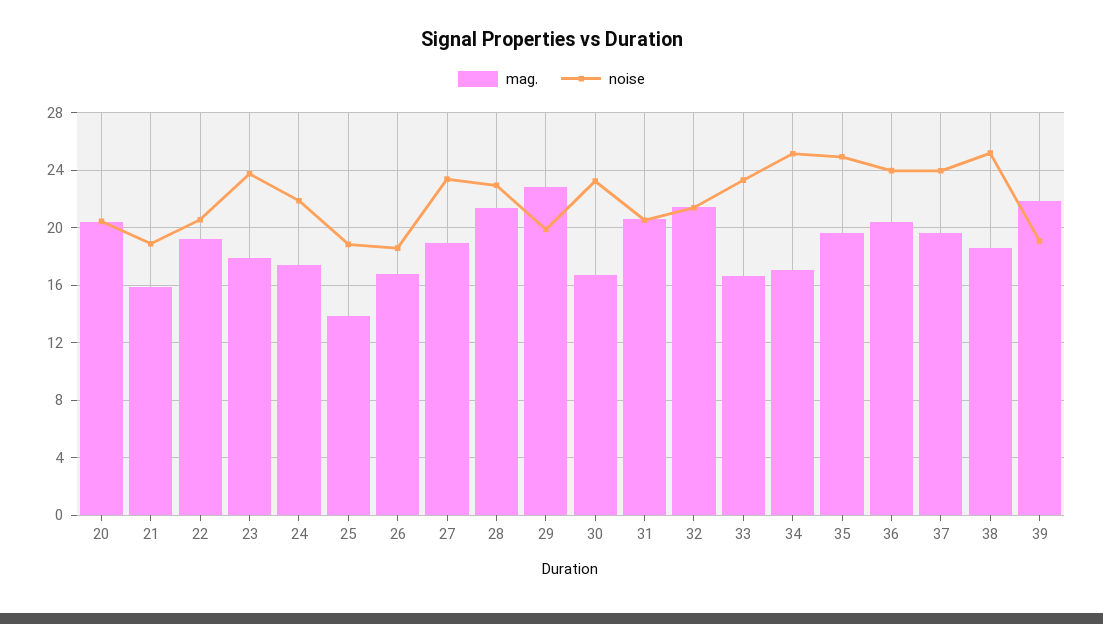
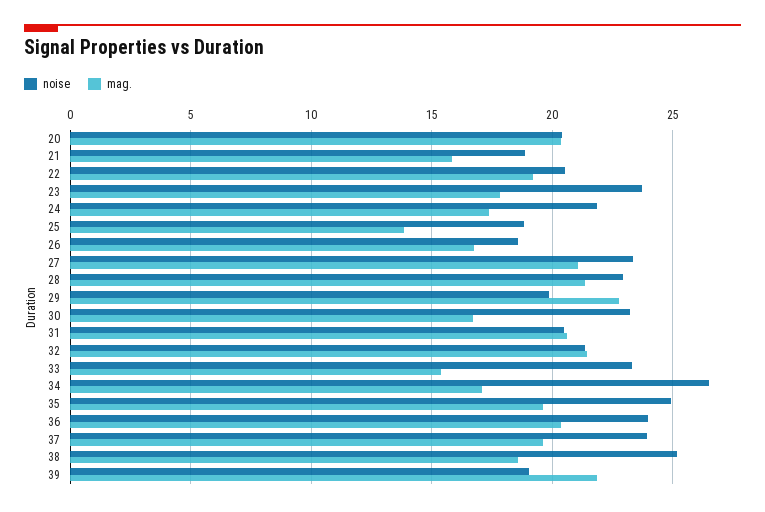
  {
    "mag.": {
      "20": 20.5,
      "21": 16,
      "22": 19,
      "23": 18,
      "24": 17.5,
      "25": 14,
      "26": 17,
-     "27": 19,
+     "27": 21,
      "28": 21.5,
      "29": 23,
      "30": 16.5,
      "31": 20.5,
      "32": 21.5,
-     "33": 16.5,
+     "33": 15.5,
      "34": 17,
      "35": 19.5,
      "36": 20.5,
      "37": 19.5,
      "38": 18.5,
      "39": 22
    },
    "noise": {
      "20": 20.5,
      "21": 19,
      "22": 20.5,
      "23": 23.5,
      "24": 22,
      "25": 19,
      "26": 18.5,
      "27": 23.5,
      "28": 23,
      "29": 20,
      "30": 23,
      "31": 20.5,
      "32": 21.5,
      "33": 23.5,
-     "34": 25,
+     "34": 26.5,
      "35": 25,
      "36": 24,
      "37": 24,
      "38": 25,
      "39": 19
    }
  }

